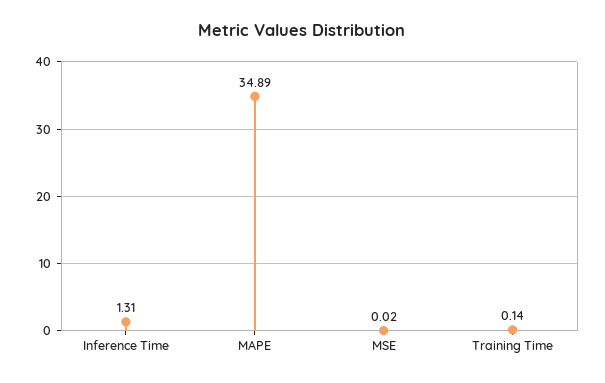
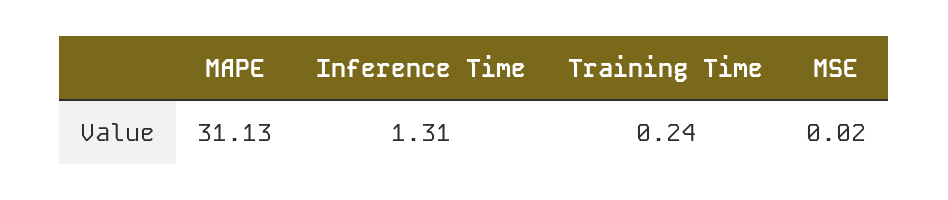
  {
    "Inference Time": 1.31,
-   "MAPE": 34.89,
+   "MAPE": 31.13,
    "MSE": 0.02,
-   "Training Time": 0.14
+   "Training Time": 0.24
  }

